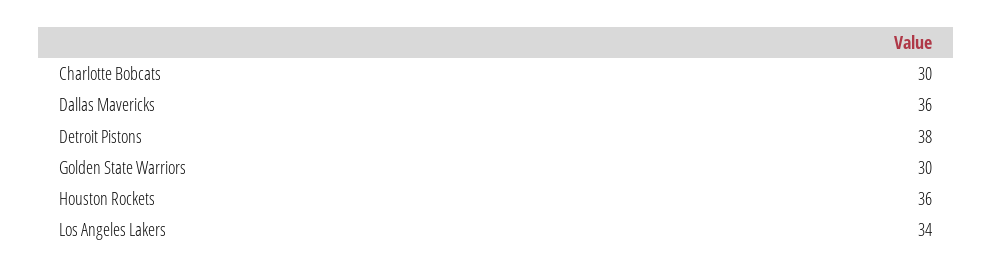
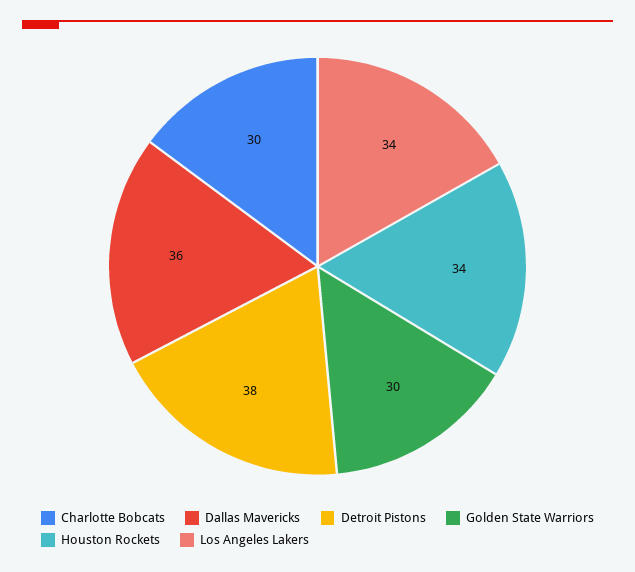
  {
    "Charlotte Bobcats": 30,
    "Dallas Mavericks": 36,
    "Detroit Pistons": 38,
    "Golden State Warriors": 30,
-   "Houston Rockets": 36,
+   "Houston Rockets": 34,
    "Los Angeles Lakers": 34
  }

